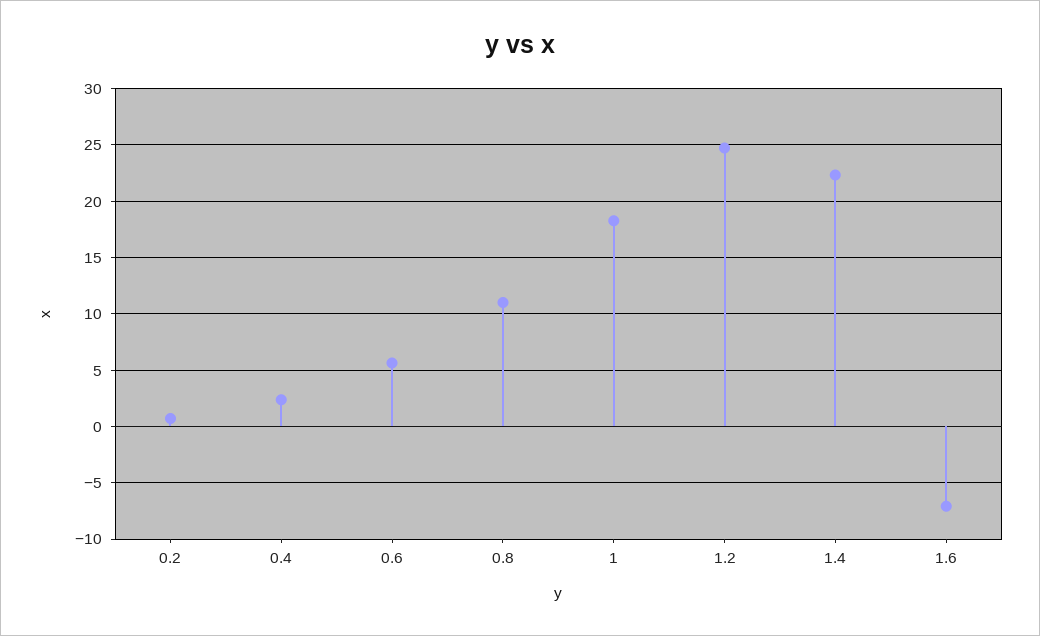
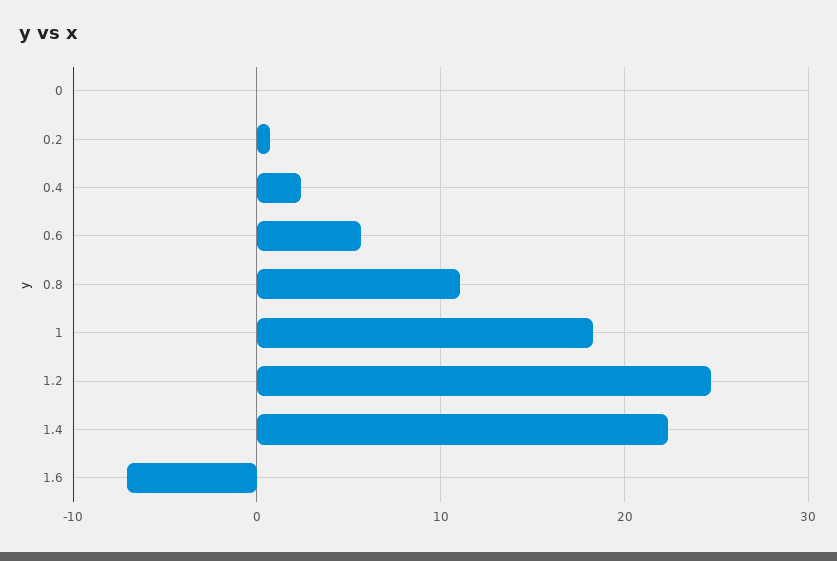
  {
    "0.2": 1,
    "0.4": 2,
    "0.6": 6,
    "0.8": 11,
    "1": 18,
    "1.2": 25,
    "1.4": 22,
-   "1.6": -7
+   "1.6": -7,
+   "0": 0
  }

